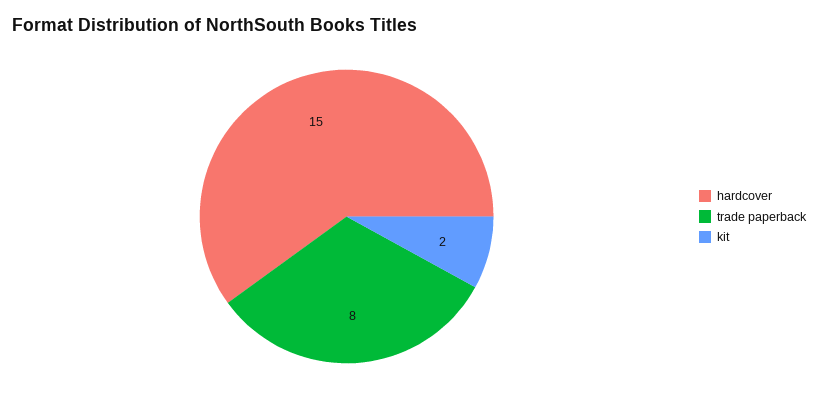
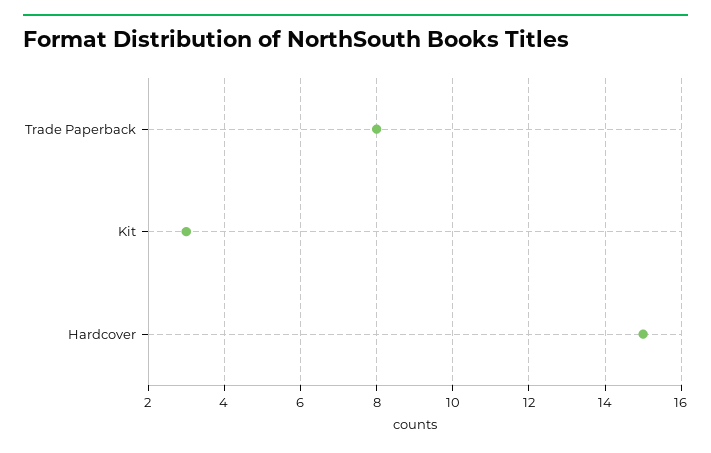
  {
    "hardcover": 15,
    "trade paperback": 8,
-   "kit": 2
+   "kit": 3
  }

